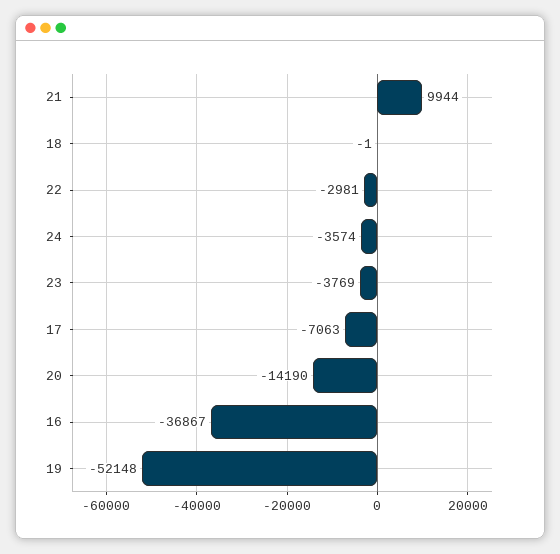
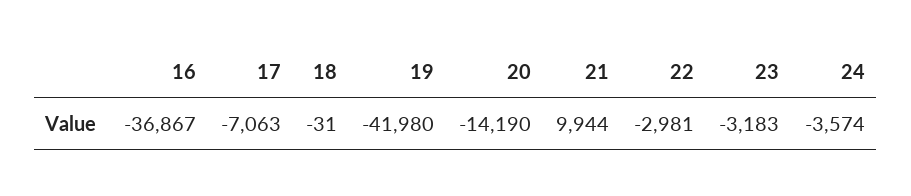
  {
    "21": 9944,
-   "18": -1,
+   "18": -31,
    "22": -2981,
    "24": -3574,
-   "23": -3769,
+   "23": -3183,
    "17": -7063,
    "20": -14190,
    "16": -36867,
-   "19": -52148
+   "19": -41980
  }

